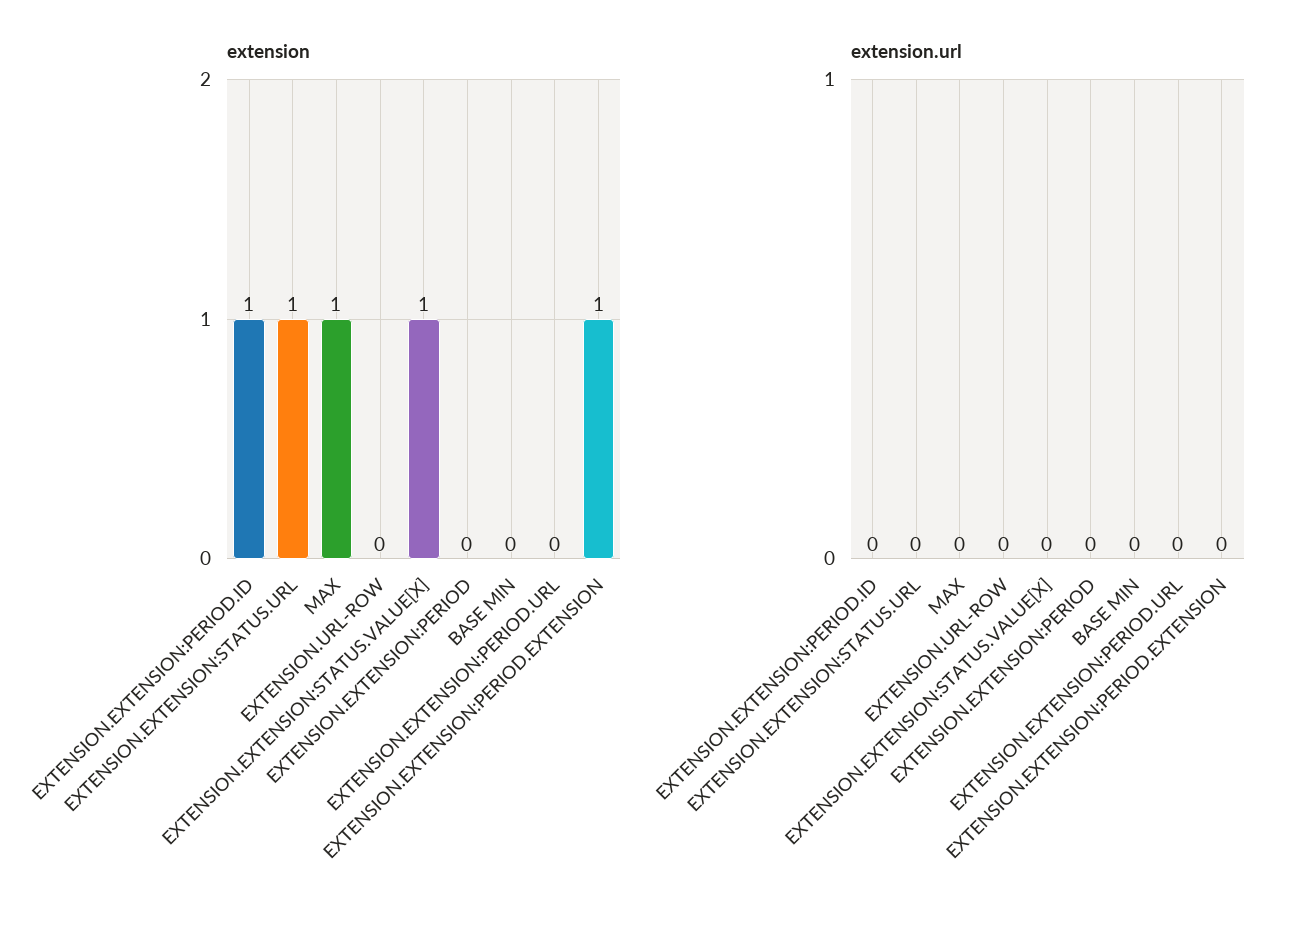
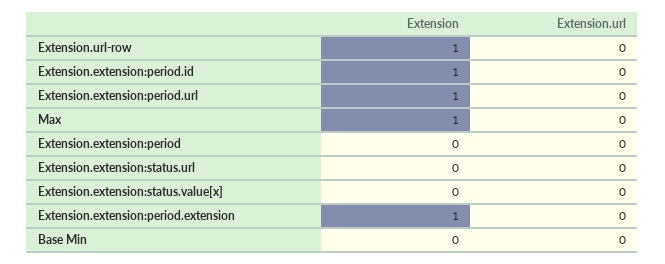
  {
    "extension": {
      "EXTENSION.EXTENSION:PERIOD.ID": 1,
-     "EXTENSION.EXTENSION:STATUS.URL": 1,
+     "EXTENSION.EXTENSION:STATUS.URL": 0,
      "MAX": 1,
-     "EXTENSION.URL-ROW": 0,
+     "EXTENSION.URL-ROW": 1,
-     "EXTENSION.EXTENSION:STATUS.VALUE[X]": 1,
+     "EXTENSION.EXTENSION:STATUS.VALUE[X]": 0,
      "EXTENSION.EXTENSION:PERIOD": 0,
      "BASE MIN": 0,
-     "EXTENSION.EXTENSION:PERIOD.URL": 0,
+     "EXTENSION.EXTENSION:PERIOD.URL": 1,
      "EXTENSION.EXTENSION:PERIOD.EXTENSION": 1
    },
    "extension.url": {
      "EXTENSION.EXTENSION:PERIOD.ID": 0,
      "EXTENSION.EXTENSION:STATUS.URL": 0,
      "MAX": 0,
      "EXTENSION.URL-ROW": 0,
      "EXTENSION.EXTENSION:STATUS.VALUE[X]": 0,
      "EXTENSION.EXTENSION:PERIOD": 0,
      "BASE MIN": 0,
      "EXTENSION.EXTENSION:PERIOD.URL": 0,
      "EXTENSION.EXTENSION:PERIOD.EXTENSION": 0
    }
  }

